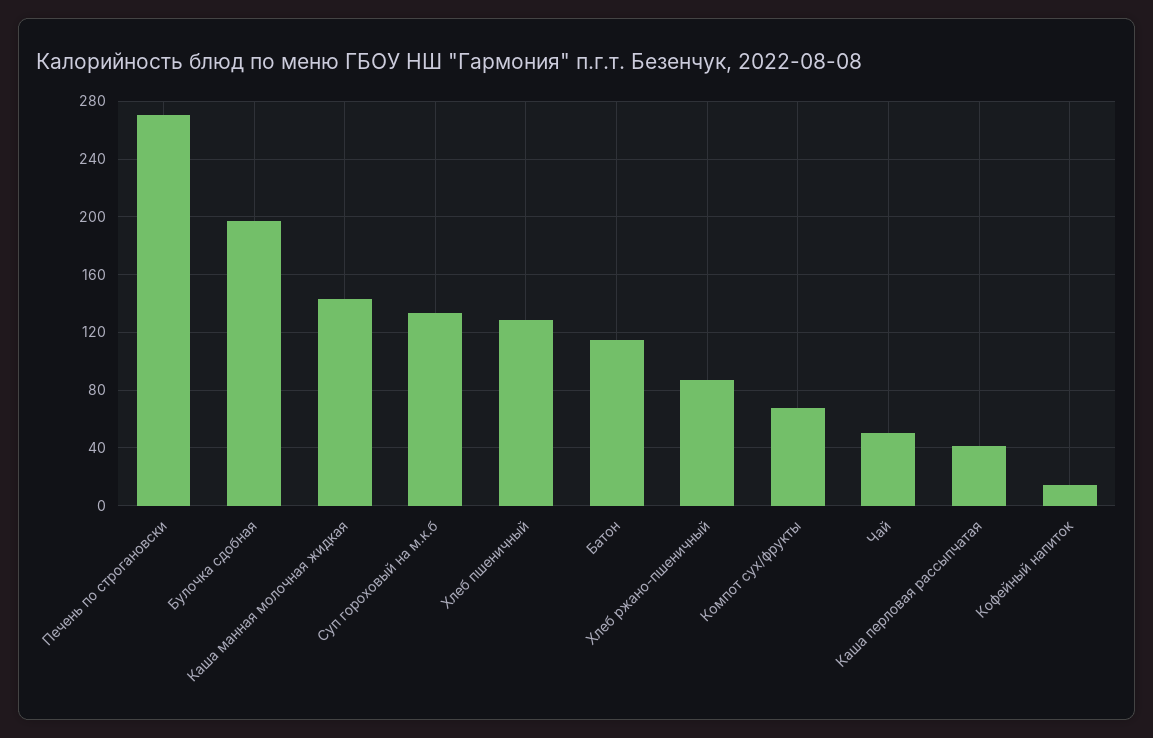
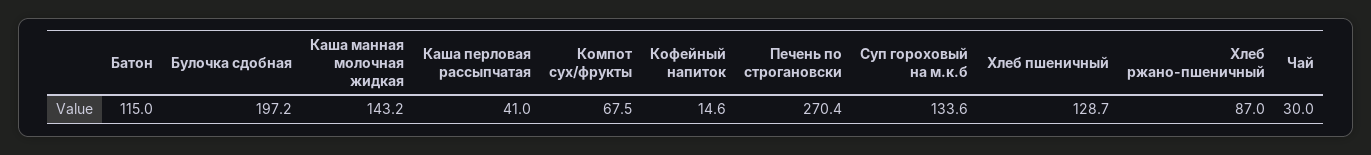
  {
    "Печень по строгановски": 270.4,
    "Булочка сдобная": 197.2,
    "Каша манная молочная жидкая": 143.2,
    "Суп гороховый на м.к.б": 133.6,
    "Хлеб пшеничный": 128.7,
    "Батон": 115,
    "Хлеб ржано-пшеничный": 87,
    "Компот сух/фрукты": 67.5,
-   "Чай": 50,
+   "Чай": 30,
    "Каша перловая рассыпчатая": 41,
    "Кофейный напиток": 14.6
  }

